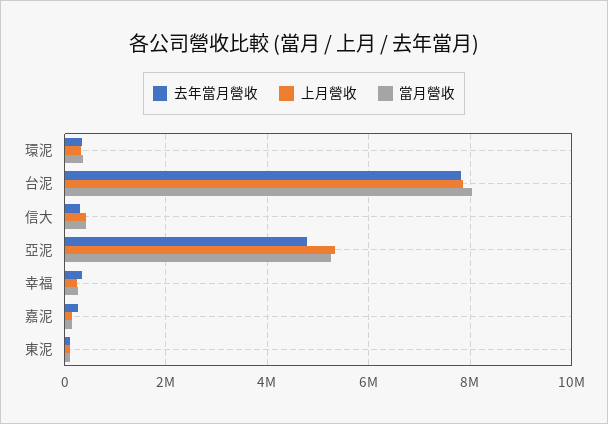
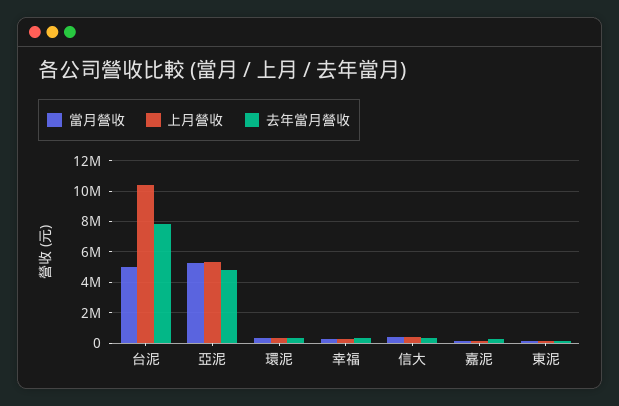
  {
    "去年當月營收": {
      "環泥": 400000,
      "台泥": 7800000,
      "信大": 400000,
      "亞泥": 4800000,
      "幸福": 400000,
      "嘉泥": 200000,
      "東泥": 200000
    },
    "上月營收": {
      "環泥": 400000,
-     "台泥": 7800000,
+     "台泥": 10500000,
      "信大": 400000,
      "亞泥": 5400000,
      "幸福": 200000,
      "嘉泥": 200000,
      "東泥": 200000
    },
    "當月營收": {
      "環泥": 400000,
-     "台泥": 8000000,
+     "台泥": 5000000,
      "信大": 400000,
      "亞泥": 5200000,
      "幸福": 200000,
      "嘉泥": 200000,
      "東泥": 200000
    }
  }

